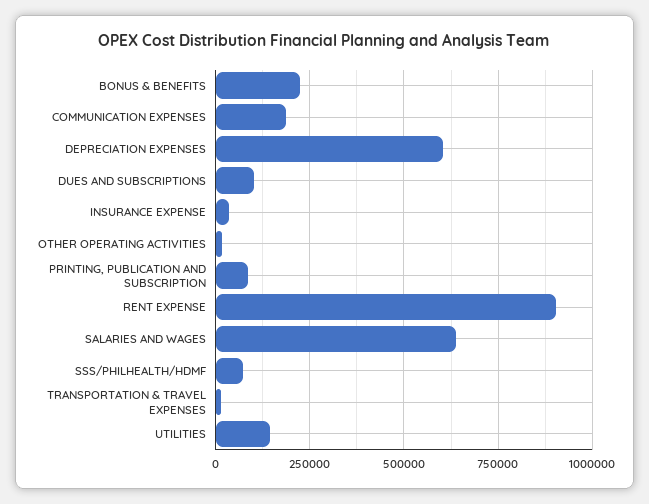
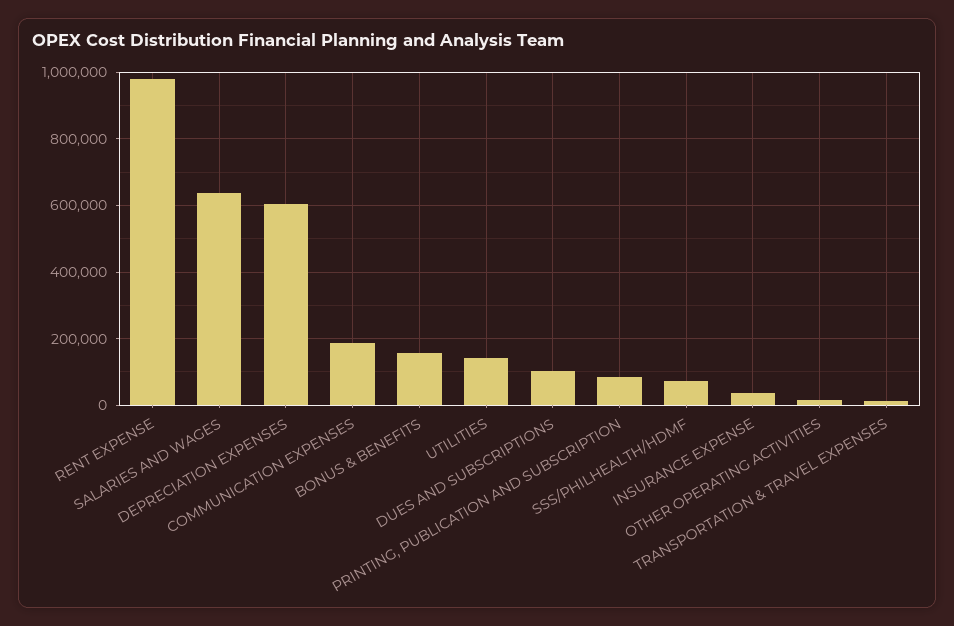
  {
-   "BONUS & BENEFITS": 225000,
+   "BONUS & BENEFITS": 160000,
    "COMMUNICATION EXPENSES": 180000,
    "DEPRECIATION EXPENSES": 600000,
    "DUES AND SUBSCRIPTIONS": 100000,
    "INSURANCE EXPENSE": 40000,
    "OTHER OPERATING ACTIVITIES": 20000,
    "PRINTING, PUBLICATION AND SUBSCRIPTION": 80000,
-   "RENT EXPENSE": 900000,
+   "RENT EXPENSE": 980000,
    "SALARIES AND WAGES": 640000,
    "SSS/PHILHEALTH/HDMF": 80000,
    "TRANSPORTATION & TRAVEL EXPENSES": 20000,
    "UTILITIES": 140000
  }

